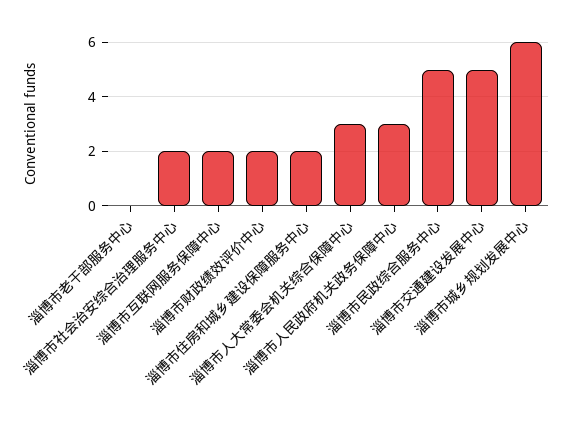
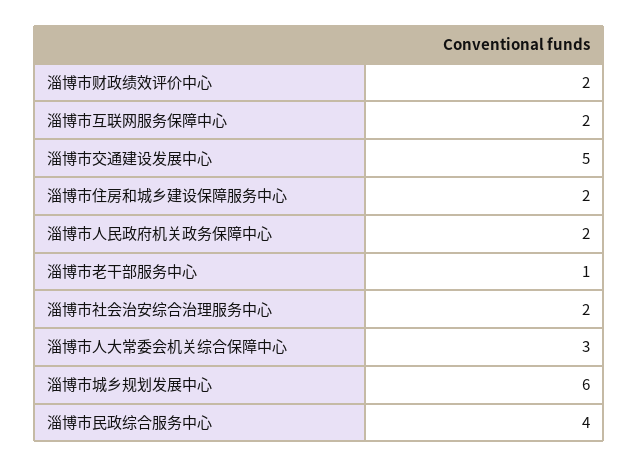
  {
-   "淄博市老干部服务中心": 0,
+   "淄博市老干部服务中心": 1,
    "淄博市社会治安综合治理服务中心": 2,
    "淄博市互联网服务保障中心": 2,
    "淄博市财政绩效评价中心": 2,
    "淄博市住房和城乡建设保障服务中心": 2,
    "淄博市人大常委会机关综合保障中心": 3,
-   "淄博市人民政府机关政务保障中心": 3,
+   "淄博市人民政府机关政务保障中心": 2,
-   "淄博市民政综合服务中心": 5,
+   "淄博市民政综合服务中心": 4,
    "淄博市交通建设发展中心": 5,
    "淄博市城乡规划发展中心": 6
  }

